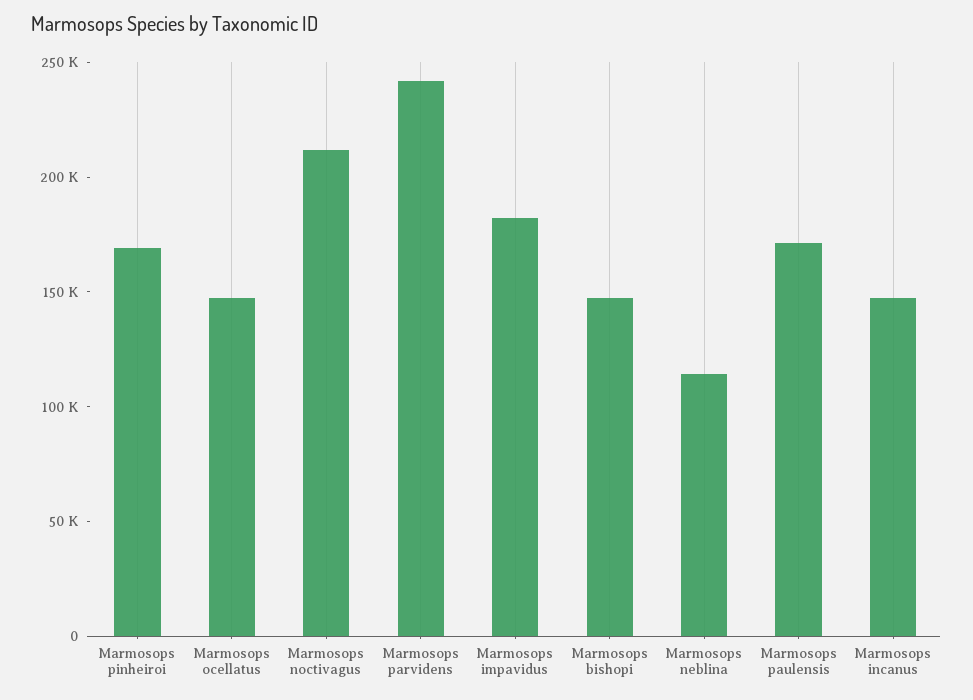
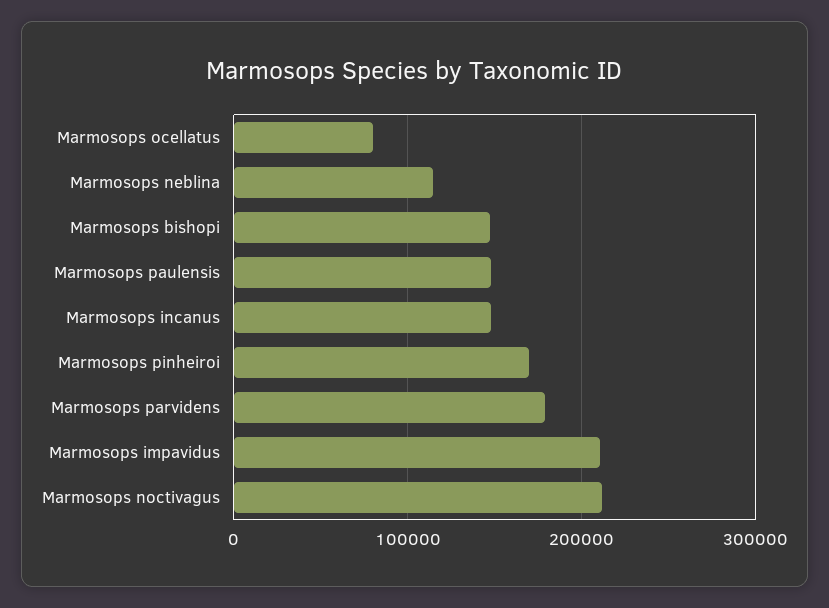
  {
    "Marmosops pinheiroi": 170000,
-   "Marmosops ocellatus": 150000,
+   "Marmosops ocellatus": 80000,
    "Marmosops noctivagus": 210000,
-   "Marmosops parvidens": 240000,
+   "Marmosops parvidens": 180000,
-   "Marmosops impavidus": 180000,
+   "Marmosops impavidus": 210000,
    "Marmosops bishopi": 150000,
    "Marmosops neblina": 110000,
-   "Marmosops paulensis": 170000,
+   "Marmosops paulensis": 150000,
    "Marmosops incanus": 150000
  }

